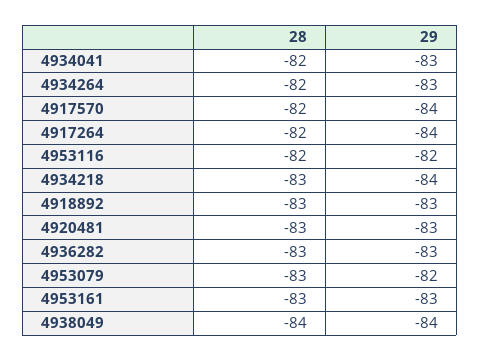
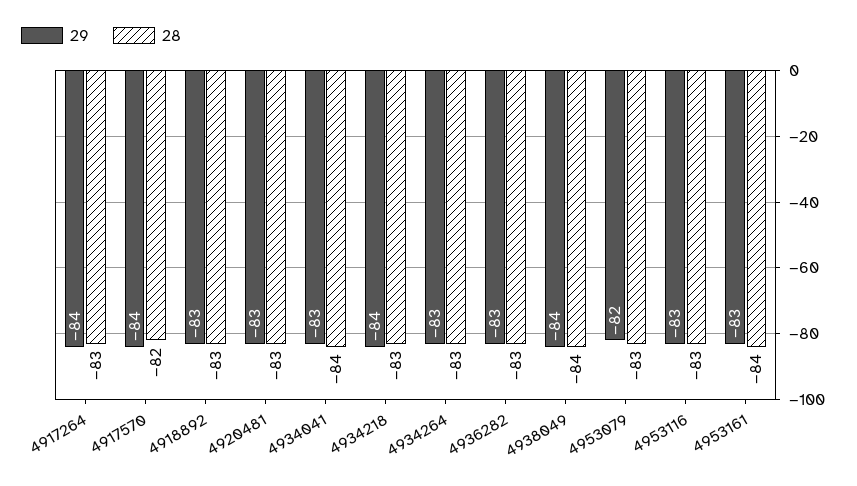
  {
    "28": {
-     "4934041": -82,
+     "4934041": -84,
-     "4934264": -82,
+     "4934264": -83,
      "4917570": -82,
-     "4917264": -82,
+     "4917264": -83,
-     "4953116": -82,
+     "4953116": -83,
      "4934218": -83,
      "4918892": -83,
      "4920481": -83,
      "4936282": -83,
      "4953079": -83,
-     "4953161": -83,
+     "4953161": -84,
      "4938049": -84
    },
    "29": {
      "4934041": -83,
      "4934264": -83,
      "4917570": -84,
      "4917264": -84,
-     "4953116": -82,
+     "4953116": -83,
      "4934218": -84,
      "4918892": -83,
      "4920481": -83,
      "4936282": -83,
      "4953079": -82,
      "4953161": -83,
      "4938049": -84
    }
  }

